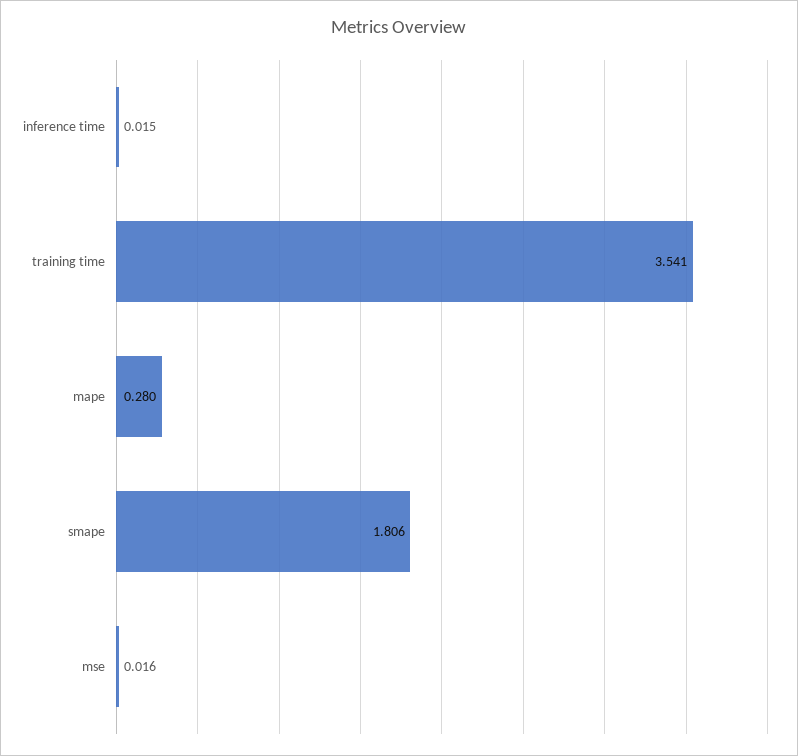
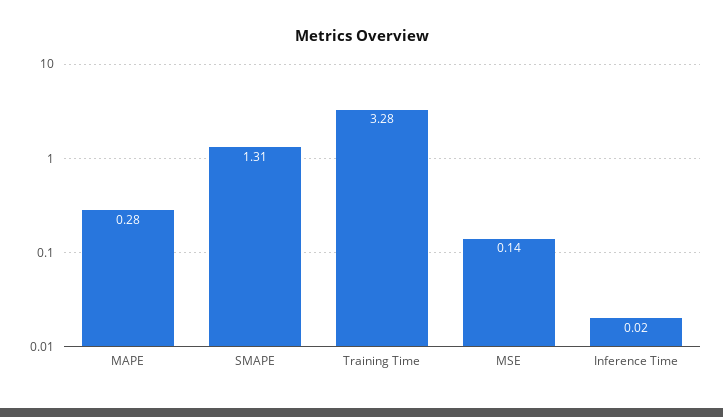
  {
    "inference time": 0.015,
-   "training time": 3.541,
+   "training time": 3.28,
    "mape": 0.28,
-   "smape": 1.806,
+   "smape": 1.31,
-   "mse": 0.016
+   "mse": 0.14
  }

